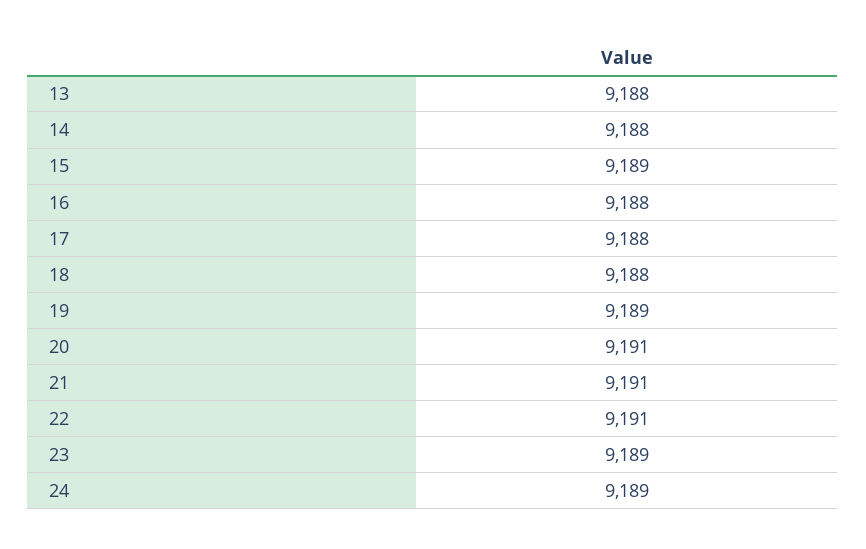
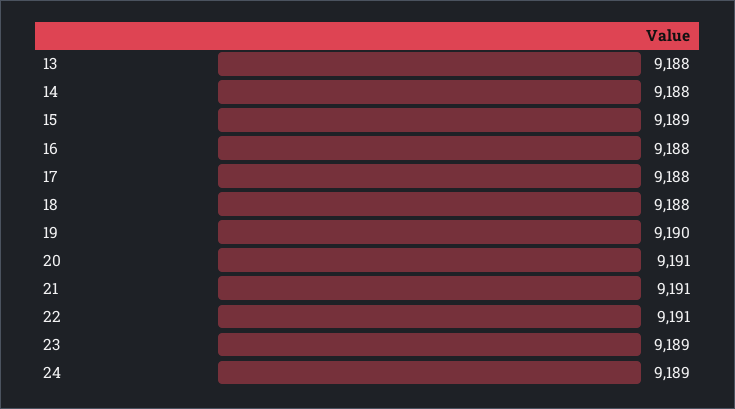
  {
    "13": 9188,
    "14": 9188,
    "15": 9189,
    "16": 9188,
    "17": 9188,
    "18": 9188,
-   "19": 9189,
+   "19": 9190,
    "20": 9191,
    "21": 9191,
    "22": 9191,
    "23": 9189,
    "24": 9189
  }

